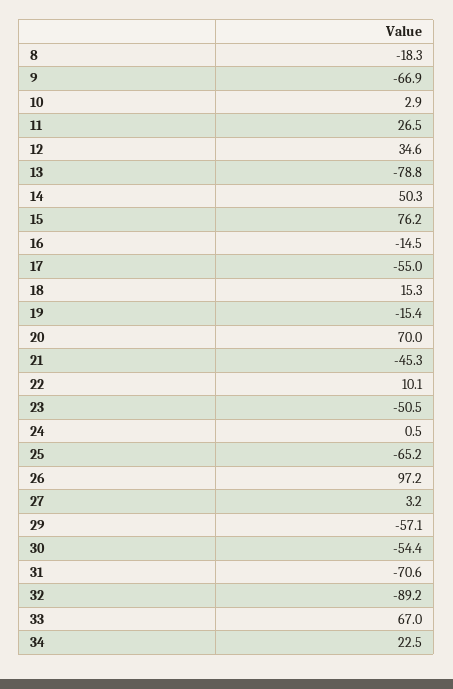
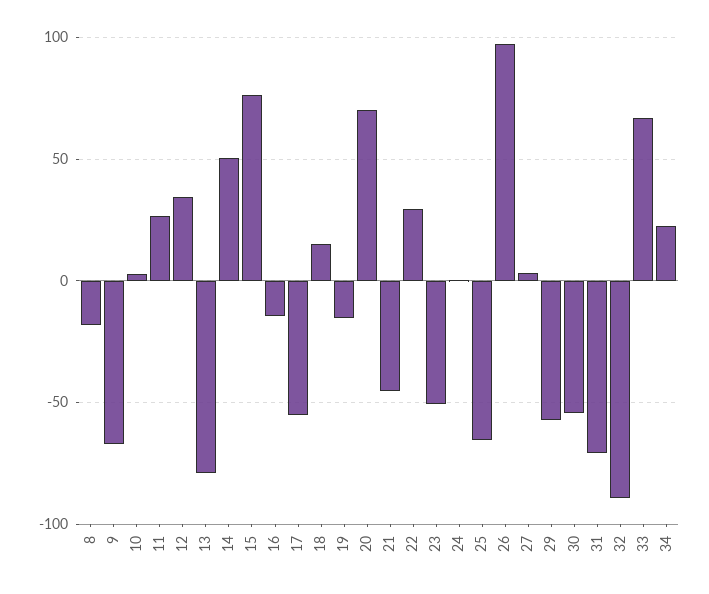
  {
    "8": -18.3,
    "9": -66.9,
    "10": 2.9,
    "11": 26.5,
    "12": 34.6,
    "13": -78.8,
    "14": 50.3,
    "15": 76.2,
    "16": -14.5,
    "17": -55,
    "18": 15.3,
    "19": -15.4,
    "20": 70,
    "21": -45.3,
-   "22": 10.1,
+   "22": 30,
    "23": -50.5,
    "24": 0.5,
    "25": -65.2,
    "26": 97.2,
    "27": 3.2,
    "29": -57.1,
    "30": -54.4,
    "31": -70.6,
    "32": -89.2,
    "33": 67,
    "34": 22.5
  }

